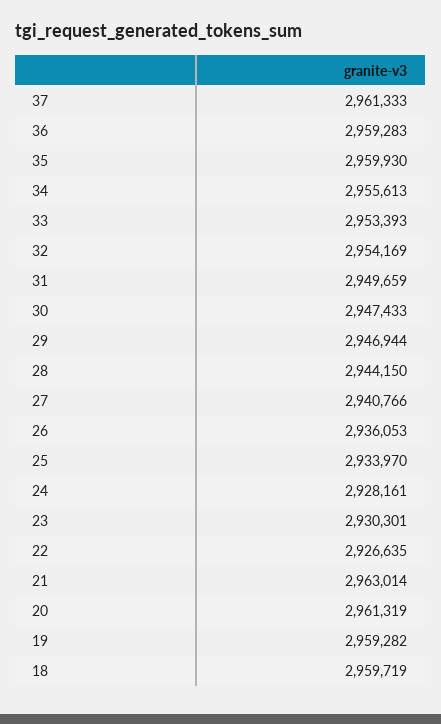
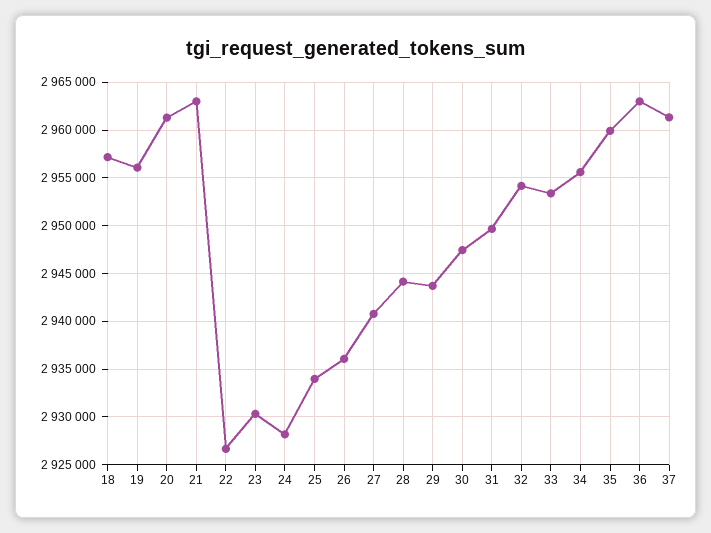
  {
    "37": 2961333,
-   "36": 2959283,
+   "36": 2963000,
    "35": 2959930,
    "34": 2955613,
    "33": 2953393,
    "32": 2954169,
    "31": 2949659,
    "30": 2947433,
-   "29": 2946944,
+   "29": 2944000,
    "28": 2944150,
    "27": 2940766,
    "26": 2936053,
    "25": 2933970,
    "24": 2928161,
    "23": 2930301,
    "22": 2926635,
    "21": 2963014,
    "20": 2961319,
-   "19": 2959282,
+   "19": 2956000,
-   "18": 2959719
+   "18": 2957000
  }

